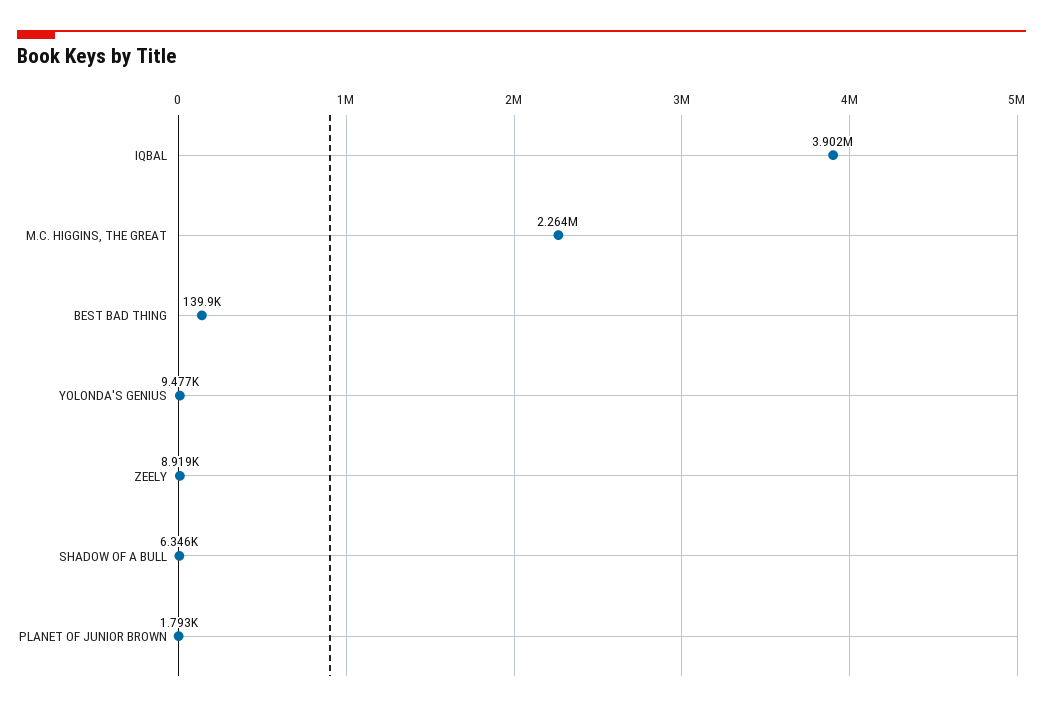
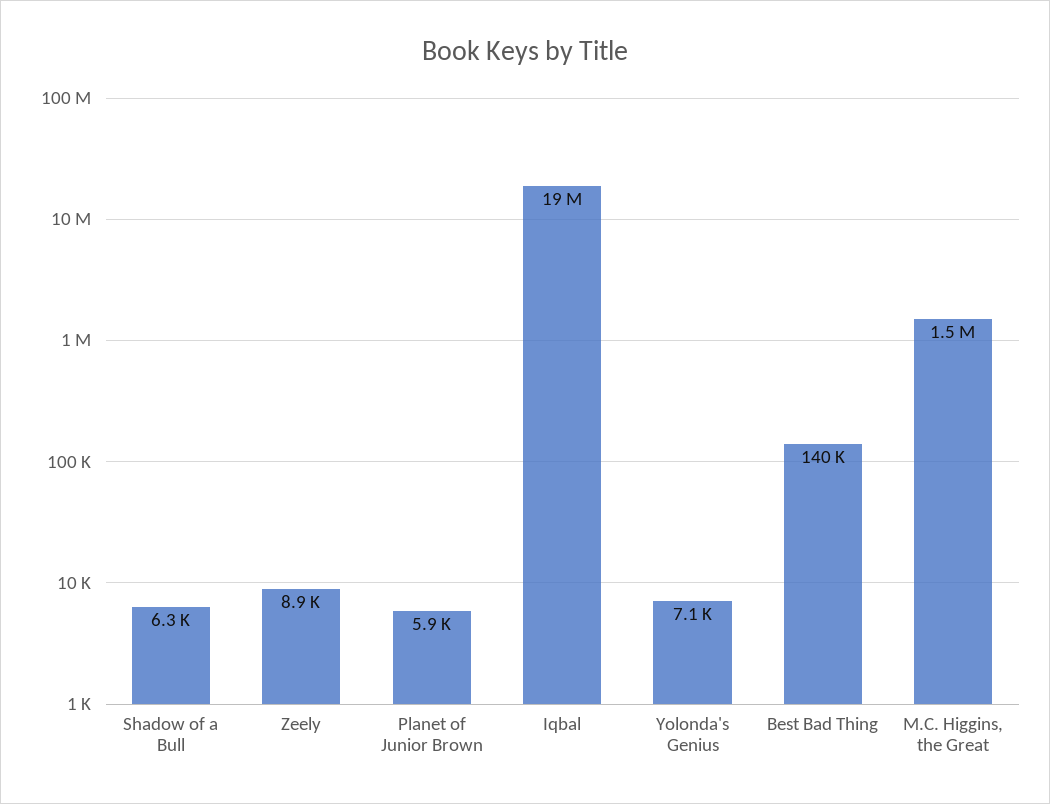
  {
-   "IQBAL": 3902000,
+   "IQBAL": 19000000,
-   "M.C. HIGGINS, THE GREAT": 2264000,
+   "M.C. HIGGINS, THE GREAT": 1500000,
    "BEST BAD THING": 139900,
-   "YOLONDA'S GENIUS": 9477,
+   "YOLONDA'S GENIUS": 7100,
    "ZEELY": 8919,
    "SHADOW OF A BULL": 6346,
-   "PLANET OF JUNIOR BROWN": 1793
+   "PLANET OF JUNIOR BROWN": 5900
  }

